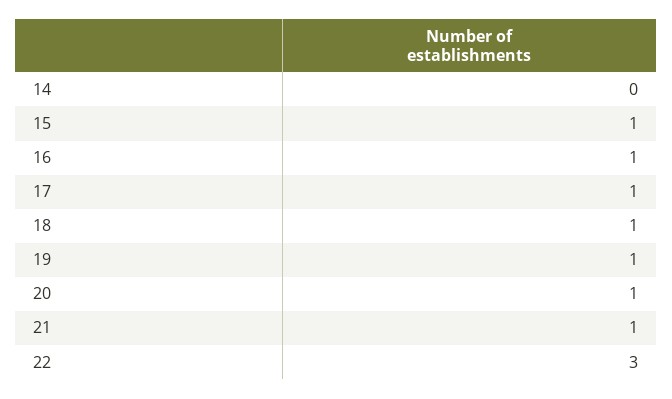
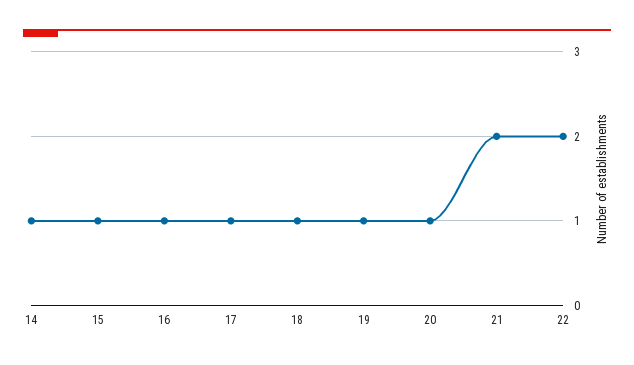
  {
-   "14": 0,
+   "14": 1,
    "15": 1,
    "16": 1,
    "17": 1,
    "18": 1,
    "19": 1,
    "20": 1,
-   "21": 1,
+   "21": 2,
-   "22": 3
+   "22": 2
  }

